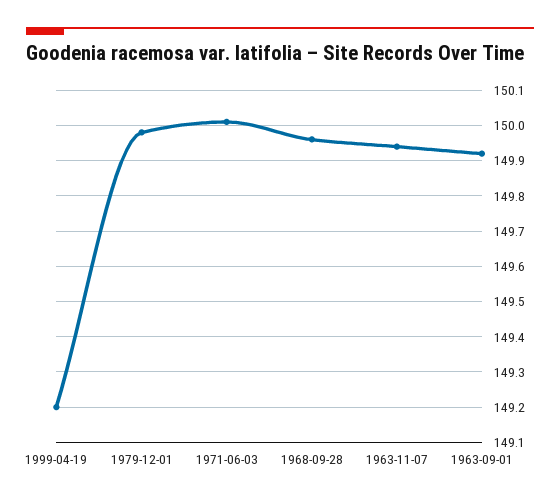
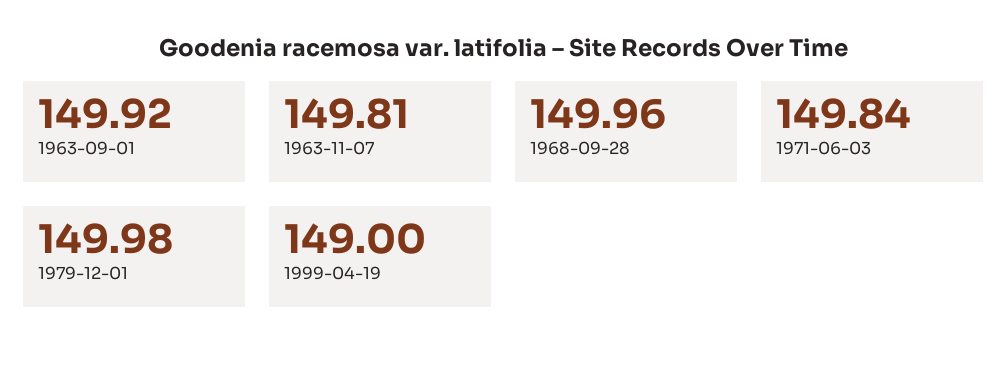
  {
-   "1999-04-19": 149.2,
+   "1999-04-19": 149,
    "1979-12-01": 149.98,
-   "1971-06-03": 150,
+   "1971-06-03": 149.84,
    "1968-09-28": 149.96,
-   "1963-11-07": 149.95,
+   "1963-11-07": 149.81,
    "1963-09-01": 149.92
  }

